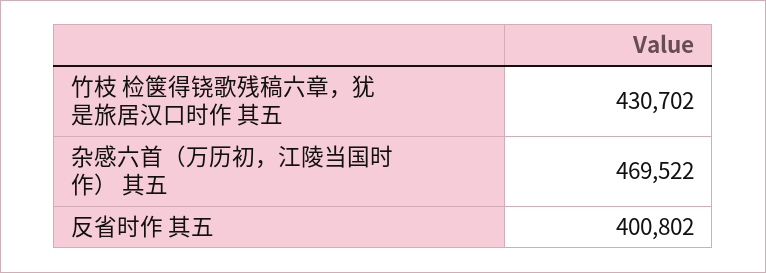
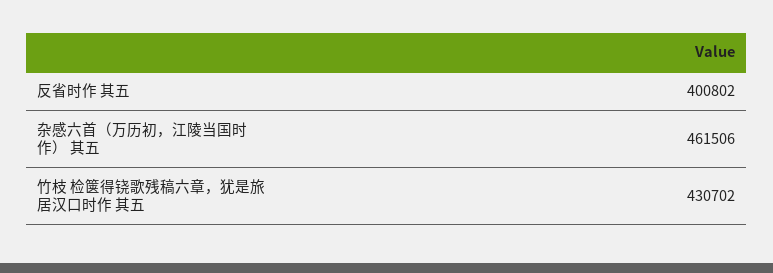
  {
    "竹枝 检箧得铙歌残稿六章，犹是旅居汉口时作 其五": 430702,
-   "杂感六首（万历初，江陵当国时作） 其五": 469522,
+   "杂感六首（万历初，江陵当国时作） 其五": 461506,
    "反省时作 其五": 400802
  }

